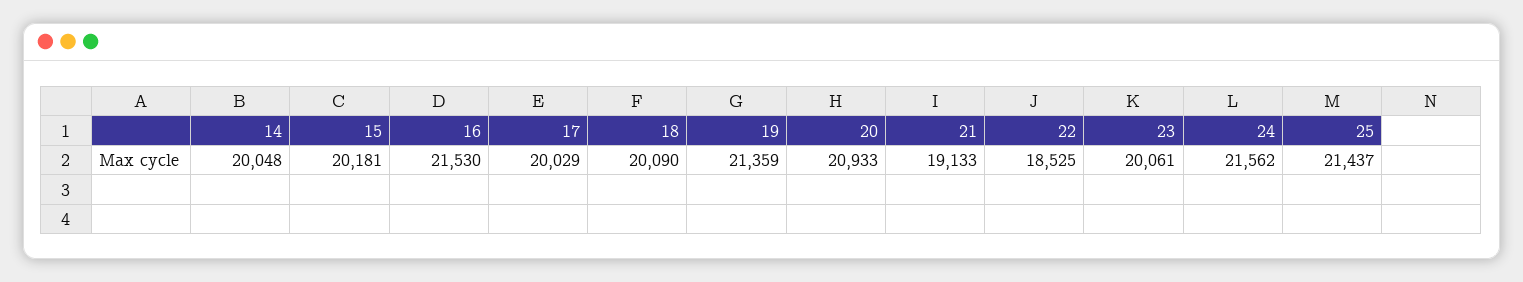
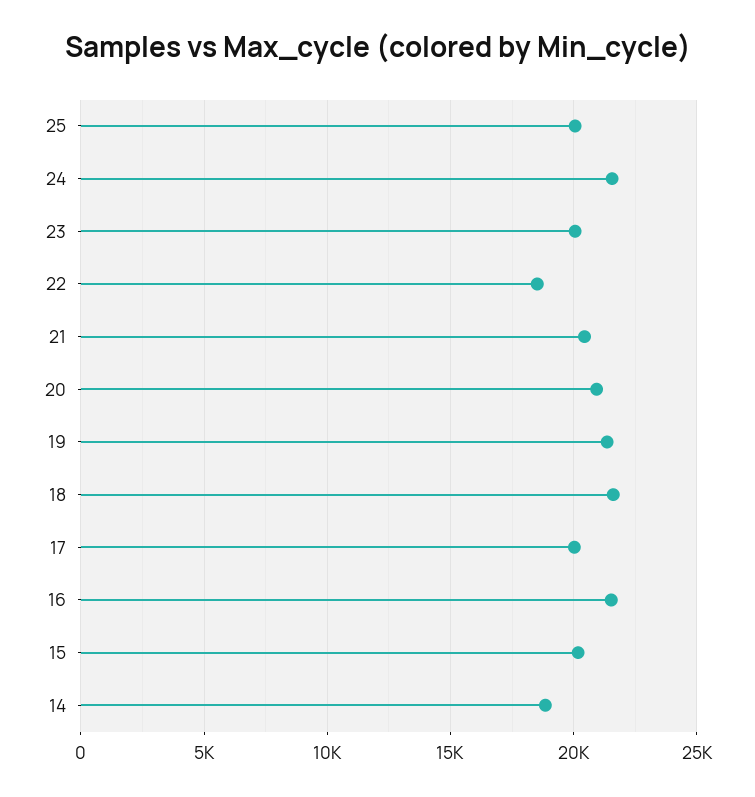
  {
-   "14": 20048,
+   "14": 19000,
    "15": 20181,
    "16": 21530,
    "17": 20029,
-   "18": 20090,
+   "18": 21500,
    "19": 21359,
    "20": 20933,
-   "21": 19133,
+   "21": 20500,
    "22": 18525,
    "23": 20061,
    "24": 21562,
-   "25": 21437
+   "25": 20000
  }

